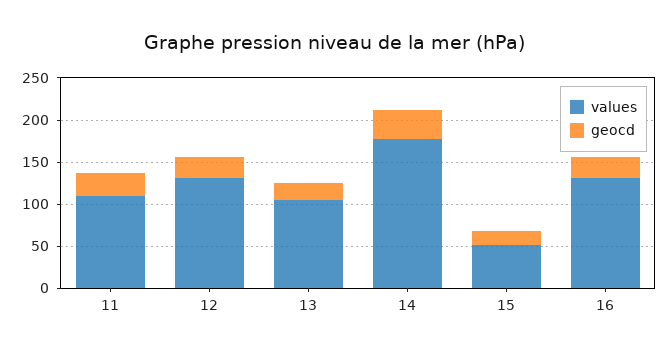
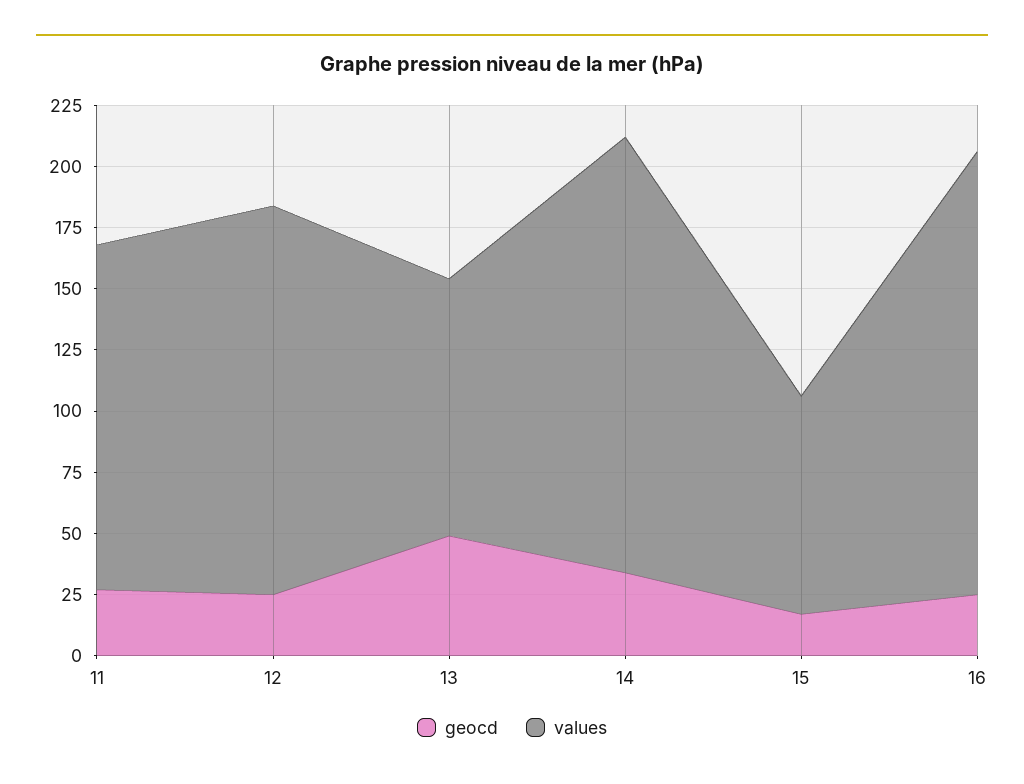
  {
    "values": {
-     "11": 110,
+     "11": 140,
-     "12": 130,
+     "12": 160,
      "13": 105,
      "14": 180,
-     "15": 50,
+     "15": 90,
-     "16": 130
+     "16": 180
    },
    "geocd": {
      "11": 25,
      "12": 25,
-     "13": 20,
+     "13": 50,
      "14": 35,
      "15": 15,
      "16": 25
    }
  }

